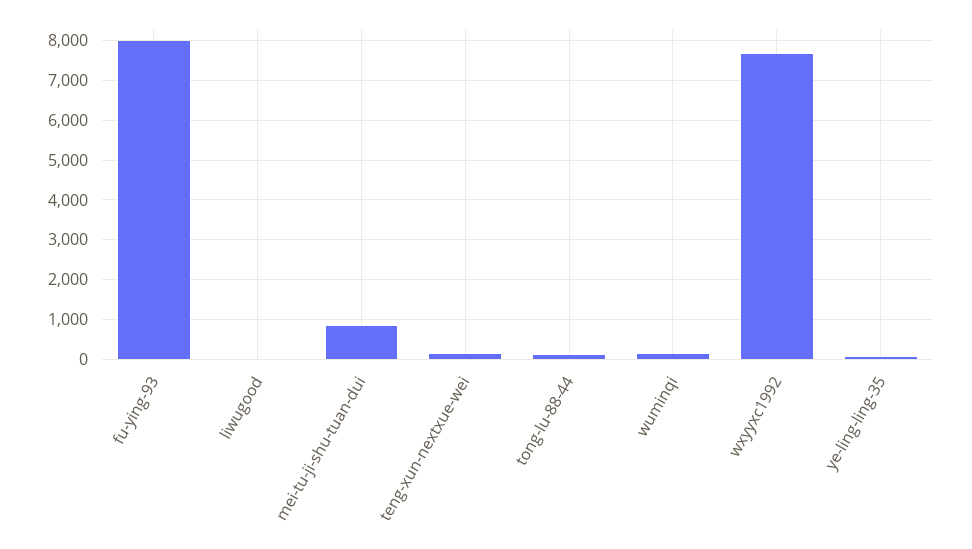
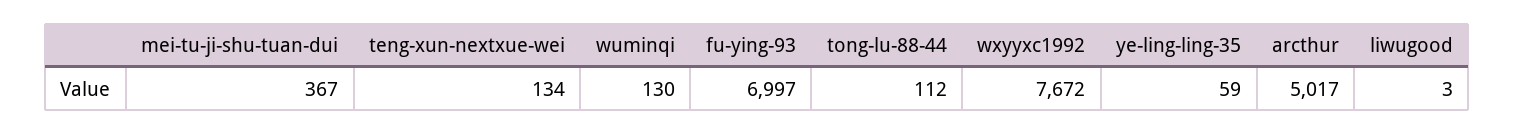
  {
-   "fu-ying-93": 8000,
+   "fu-ying-93": 6997,
    "liwugood": 3,
-   "mei-tu-ji-shu-tuan-dui": 800,
+   "mei-tu-ji-shu-tuan-dui": 367,
    "teng-xun-nextxue-wei": 134,
    "tong-lu-88-44": 112,
    "wuminqi": 130,
    "wxyyxc1992": 7672,
-   "ye-ling-ling-35": 59
+   "ye-ling-ling-35": 59,
+   "arcthur": 5017
  }

